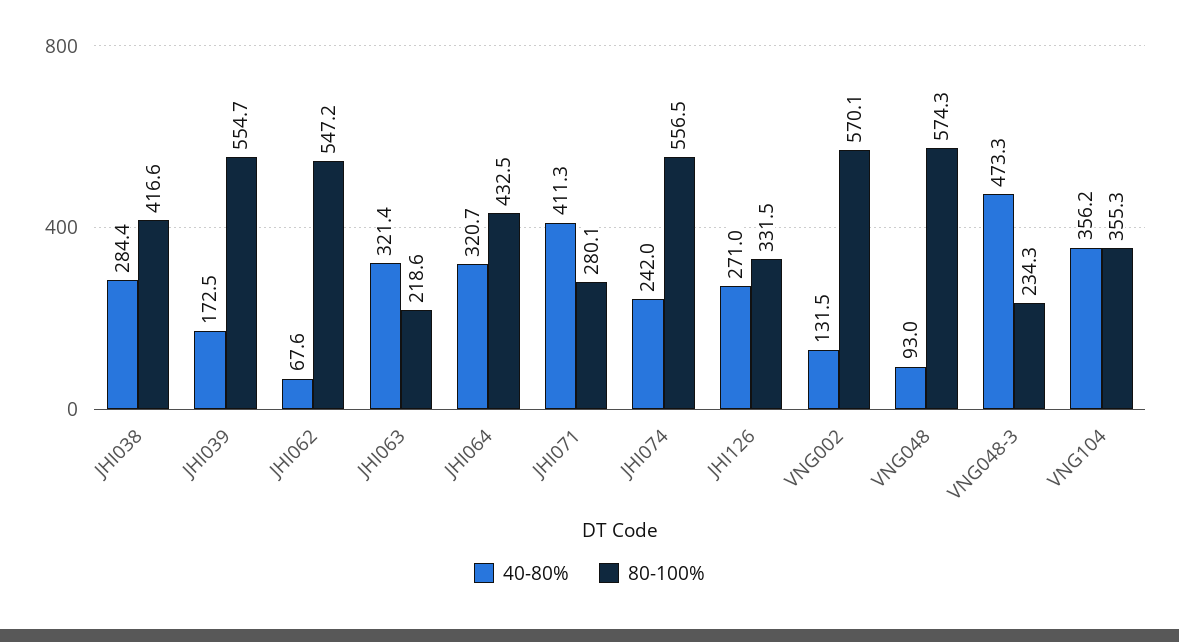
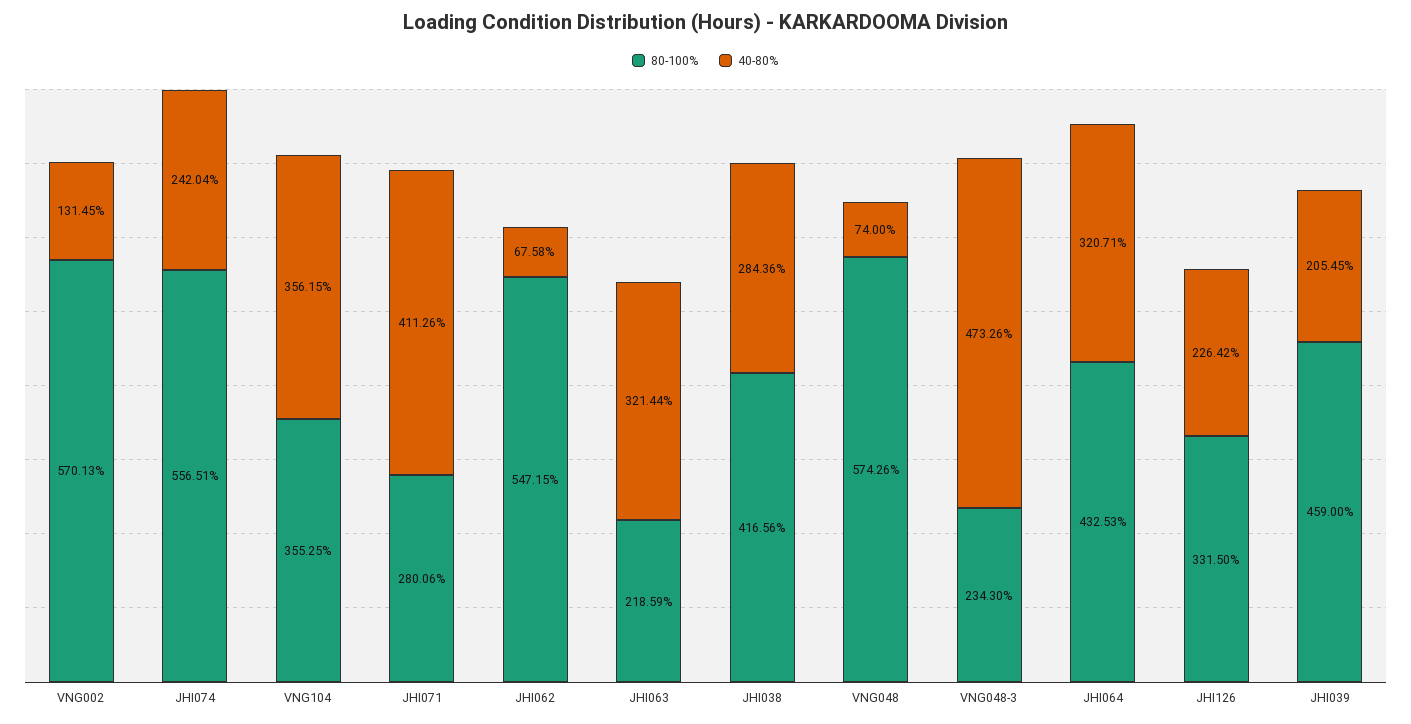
  {
    "40-80%": {
      "JHI038": 284.36,
-     "JHI039": 172.5,
+     "JHI039": 205.45,
      "JHI062": 67.58,
      "JHI063": 321.44,
      "JHI064": 320.71,
      "JHI071": 411.26,
      "JHI074": 242.04,
-     "JHI126": 271,
+     "JHI126": 226.42,
      "VNG002": 131.45,
-     "VNG048": 93,
+     "VNG048": 74,
      "VNG048-3": 473.26,
      "VNG104": 356.15
    },
    "80-100%": {
      "JHI038": 416.56,
-     "JHI039": 554.7,
+     "JHI039": 459,
      "JHI062": 547.15,
      "JHI063": 218.59,
      "JHI064": 432.53,
      "JHI071": 280.06,
      "JHI074": 556.51,
      "JHI126": 331.5,
      "VNG002": 570.13,
      "VNG048": 574.26,
      "VNG048-3": 234.3,
      "VNG104": 355.25
    }
  }

